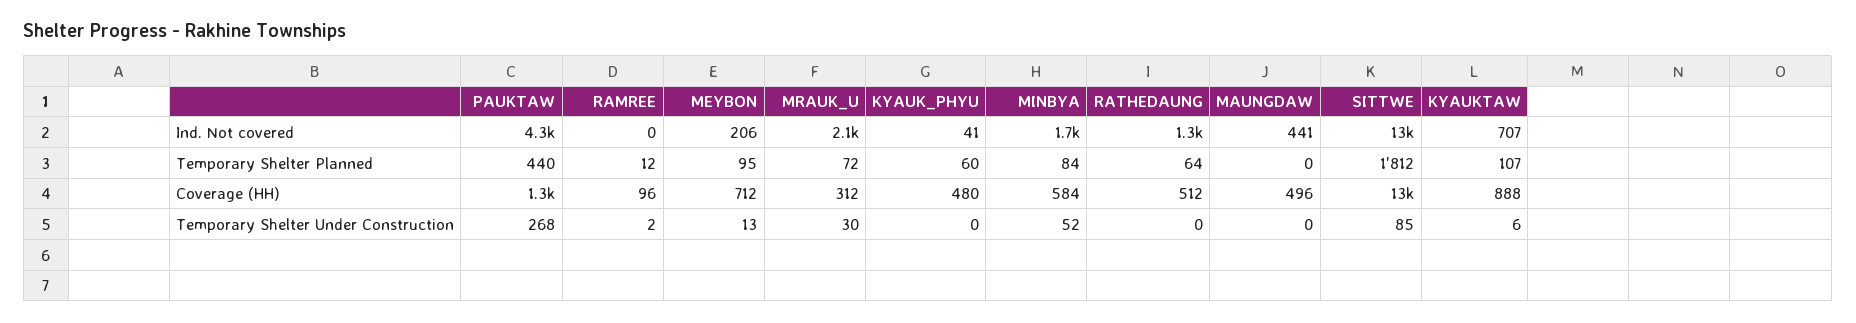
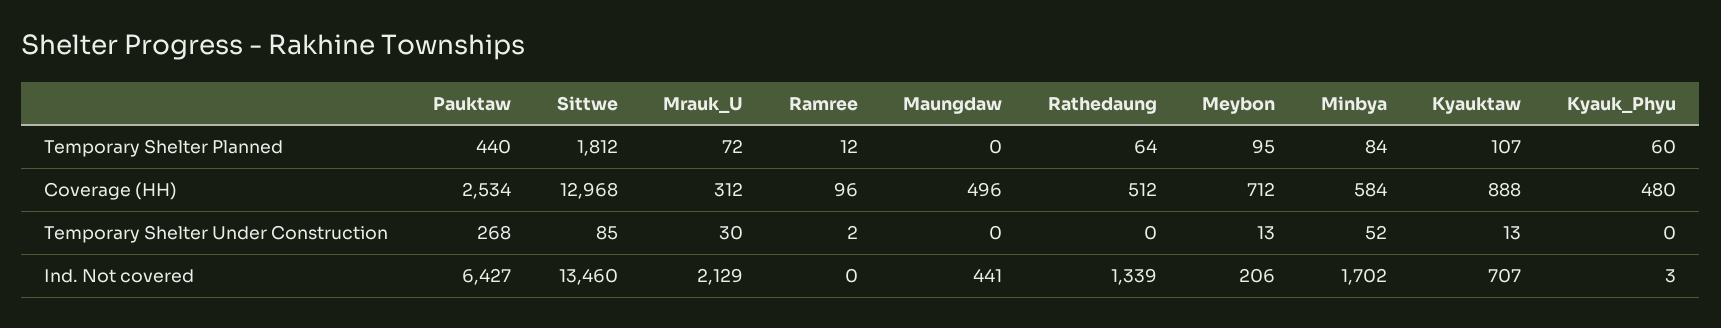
  {
    "PAUKTAW": {
-     "Ind. Not covered": 4300,
+     "Ind. Not covered": 6427,
      "Temporary Shelter Planned": 440,
-     "Coverage (HH)": 1300,
+     "Coverage (HH)": 2534,
      "Temporary Shelter Under Construction": 268
    },
    "RAMREE": {
      "Ind. Not covered": 0,
      "Temporary Shelter Planned": 12,
      "Coverage (HH)": 96,
      "Temporary Shelter Under Construction": 2
    },
    "MEYBON": {
      "Ind. Not covered": 206,
      "Temporary Shelter Planned": 95,
      "Coverage (HH)": 712,
      "Temporary Shelter Under Construction": 13
    },
    "MRAUK_U": {
      "Ind. Not covered": 2129,
      "Temporary Shelter Planned": 72,
      "Coverage (HH)": 312,
      "Temporary Shelter Under Construction": 30
    },
    "KYAUK_PHYU": {
-     "Ind. Not covered": 41,
+     "Ind. Not covered": 3,
      "Temporary Shelter Planned": 60,
      "Coverage (HH)": 480,
      "Temporary Shelter Under Construction": 0
    },
    "MINBYA": {
      "Ind. Not covered": 1702,
      "Temporary Shelter Planned": 84,
      "Coverage (HH)": 584,
      "Temporary Shelter Under Construction": 52
    },
    "RATHEDAUNG": {
      "Ind. Not covered": 1339,
      "Temporary Shelter Planned": 64,
      "Coverage (HH)": 512,
      "Temporary Shelter Under Construction": 0
    },
    "MAUNGDAW": {
      "Ind. Not covered": 441,
      "Temporary Shelter Planned": 0,
      "Coverage (HH)": 496,
      "Temporary Shelter Under Construction": 0
    },
    "SITTWE": {
      "Ind. Not covered": 13460,
      "Temporary Shelter Planned": 1812,
      "Coverage (HH)": 12968,
      "Temporary Shelter Under Construction": 85
    },
    "KYAUKTAW": {
      "Ind. Not covered": 707,
      "Temporary Shelter Planned": 107,
      "Coverage (HH)": 888,
-     "Temporary Shelter Under Construction": 6
+     "Temporary Shelter Under Construction": 13
    }
  }

